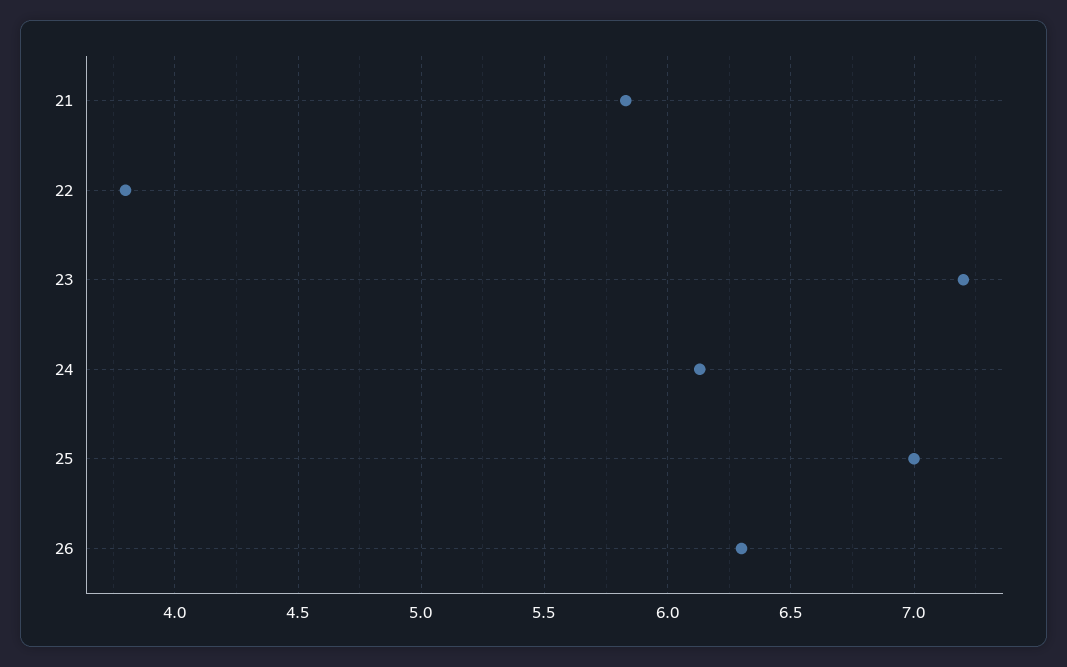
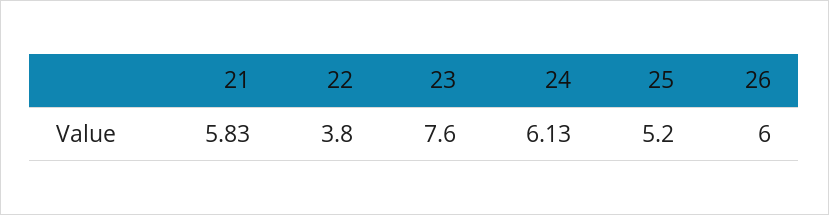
  {
    "21": 5.83,
    "22": 3.8,
-   "23": 7.2,
+   "23": 7.6,
    "24": 6.13,
-   "25": 7,
+   "25": 5.2,
-   "26": 6.3
+   "26": 6
  }

